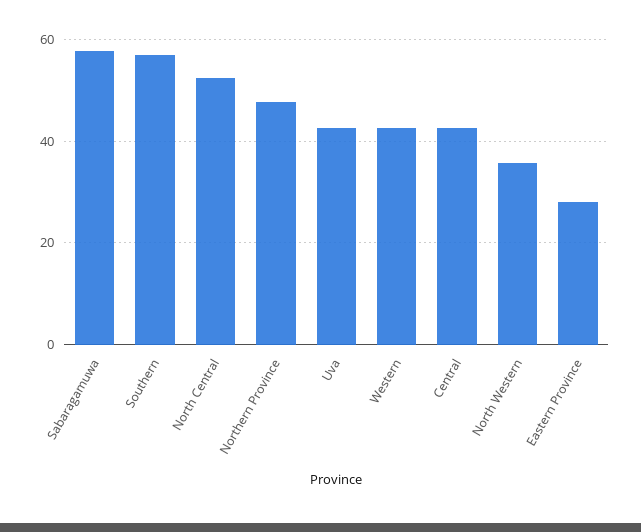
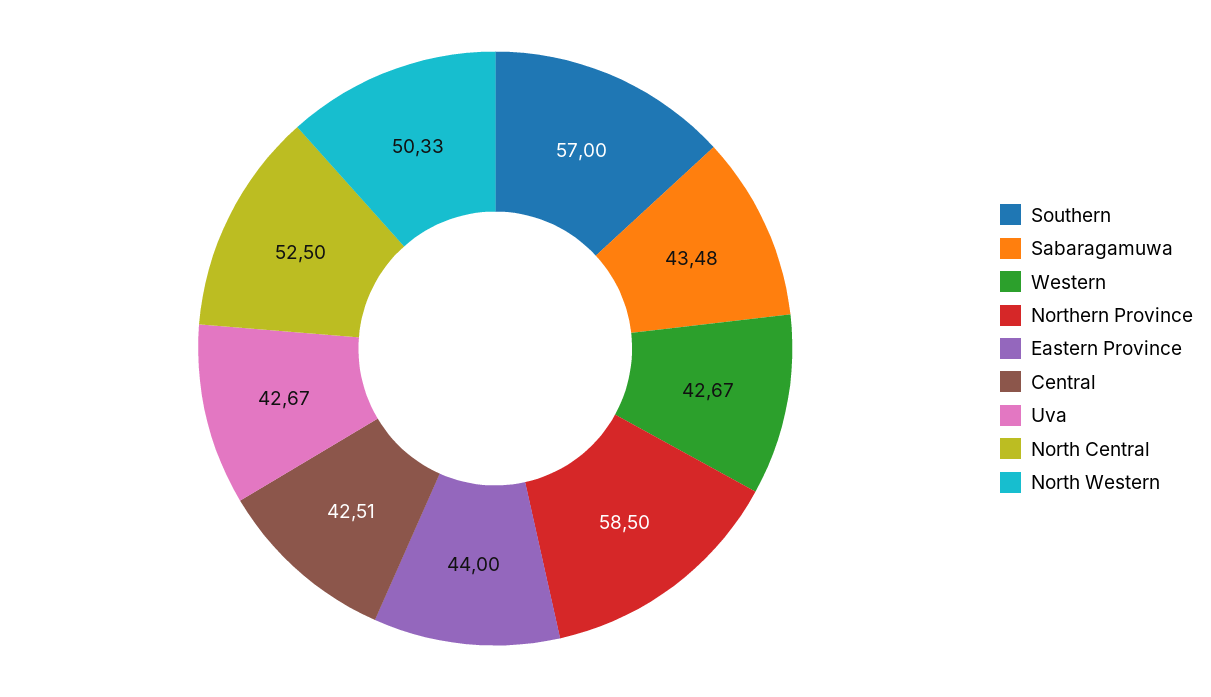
  {
-   "Sabaragamuwa": 58,
+   "Sabaragamuwa": 43.48,
    "Southern": 57,
    "North Central": 52.5,
-   "Northern Province": 48,
+   "Northern Province": 58.5,
    "Uva": 42.67,
    "Western": 42.67,
    "Central": 42.51,
-   "North Western": 36,
+   "North Western": 50.33,
-   "Eastern Province": 28
+   "Eastern Province": 44
  }

